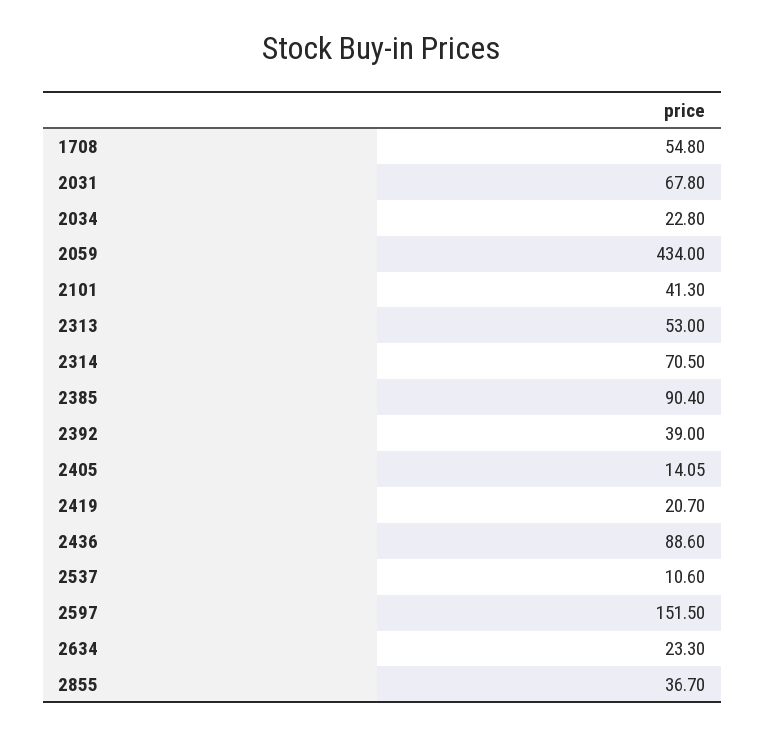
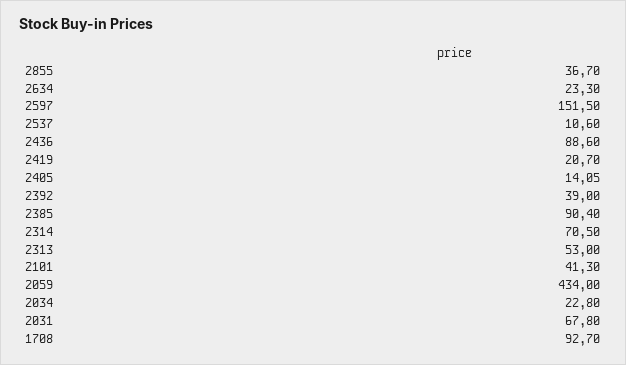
  {
-   "1708": 54.8,
+   "1708": 92.7,
    "2031": 67.8,
    "2034": 22.8,
    "2059": 434,
    "2101": 41.3,
    "2313": 53,
    "2314": 70.5,
    "2385": 90.4,
    "2392": 39,
    "2405": 14.05,
    "2419": 20.7,
    "2436": 88.6,
    "2537": 10.6,
    "2597": 151.5,
    "2634": 23.3,
    "2855": 36.7
  }

